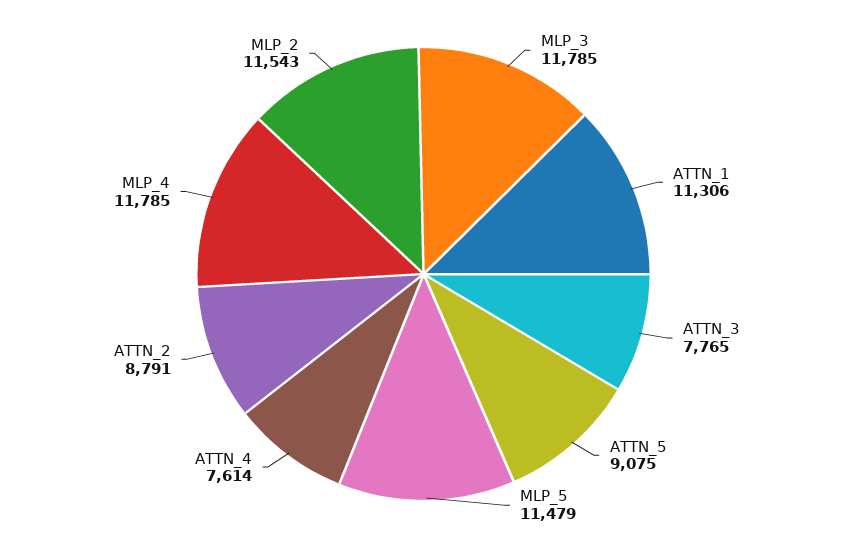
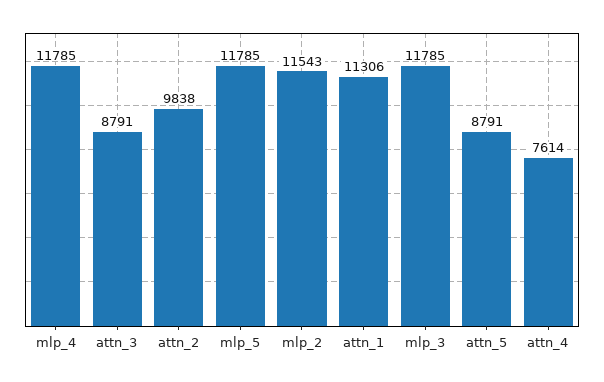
  {
    "MLP_3": 11785,
    "ATTN_1": 11306,
-   "ATTN_3": 7765,
+   "ATTN_3": 8791,
-   "ATTN_5": 9075,
+   "ATTN_5": 8791,
-   "MLP_5": 11479,
+   "MLP_5": 11785,
    "ATTN_4": 7614,
-   "ATTN_2": 8791,
+   "ATTN_2": 9838,
    "MLP_4": 11785,
    "MLP_2": 11543
  }

